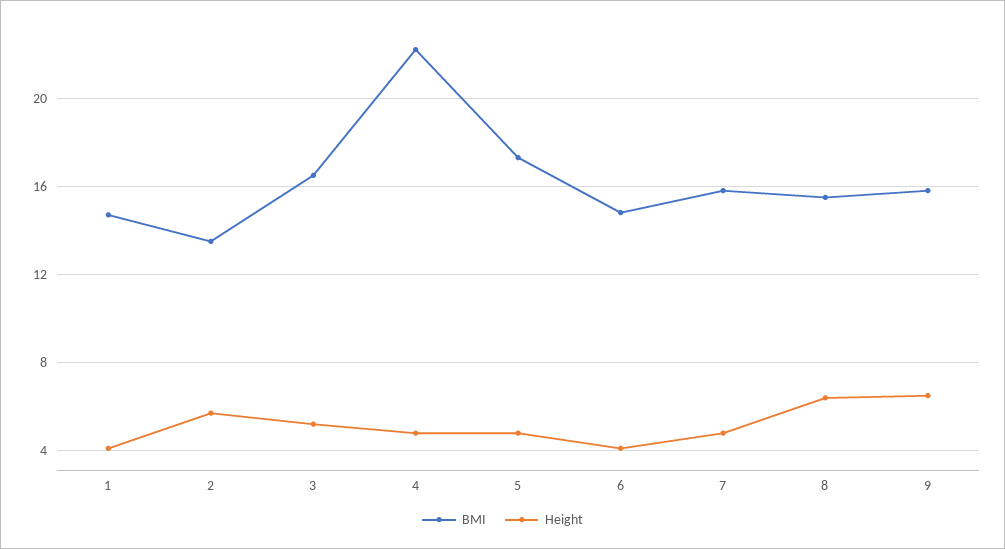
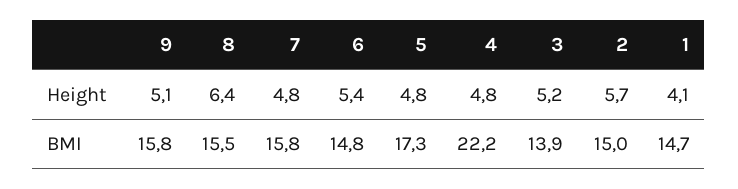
  {
    "BMI": {
      "1": 14.7,
-     "2": 13.5,
+     "2": 15,
-     "3": 16.5,
+     "3": 13.9,
      "4": 22.2,
      "5": 17.3,
      "6": 14.8,
      "7": 15.8,
      "8": 15.5,
      "9": 15.8
    },
    "Height": {
      "1": 4.1,
      "2": 5.7,
      "3": 5.2,
      "4": 4.8,
      "5": 4.8,
-     "6": 4,
+     "6": 5.4,
      "7": 4.8,
      "8": 6.4,
-     "9": 6.5
+     "9": 5.1
    }
  }

